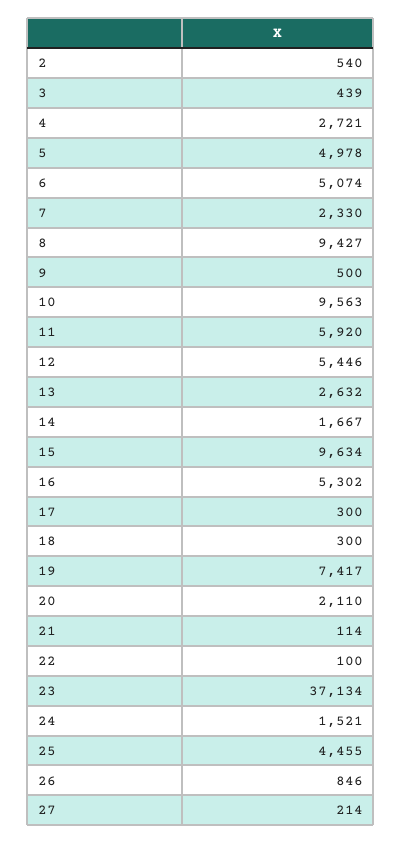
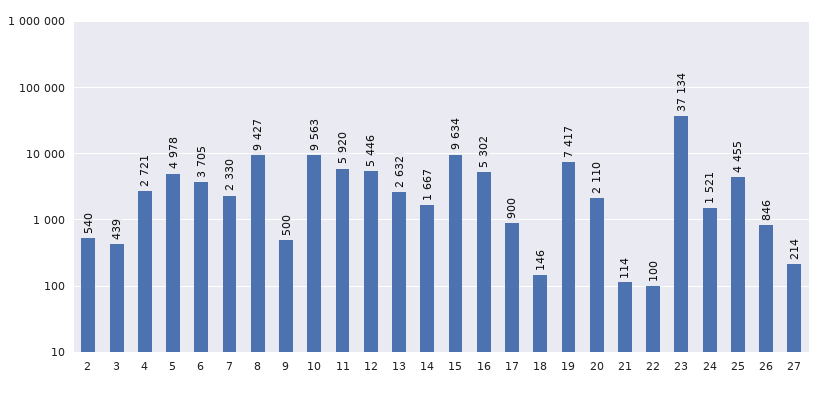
  {
    "2": 540,
    "3": 439,
    "4": 2721,
    "5": 4978,
-   "6": 5074,
+   "6": 3705,
    "7": 2330,
    "8": 9427,
    "9": 500,
    "10": 9563,
    "11": 5920,
    "12": 5446,
    "13": 2632,
    "14": 1667,
    "15": 9634,
    "16": 5302,
-   "17": 300,
+   "17": 900,
-   "18": 300,
+   "18": 146,
    "19": 7417,
    "20": 2110,
    "21": 114,
    "22": 100,
    "23": 37134,
    "24": 1521,
    "25": 4455,
    "26": 846,
    "27": 214
  }

